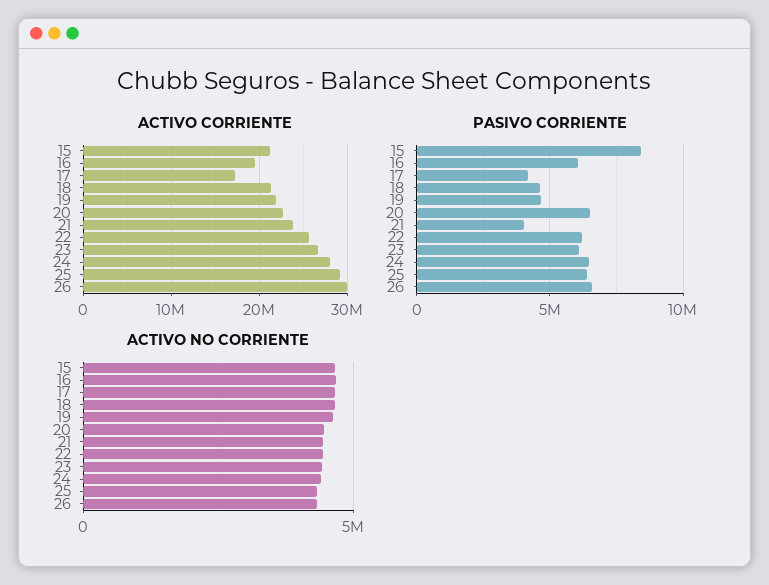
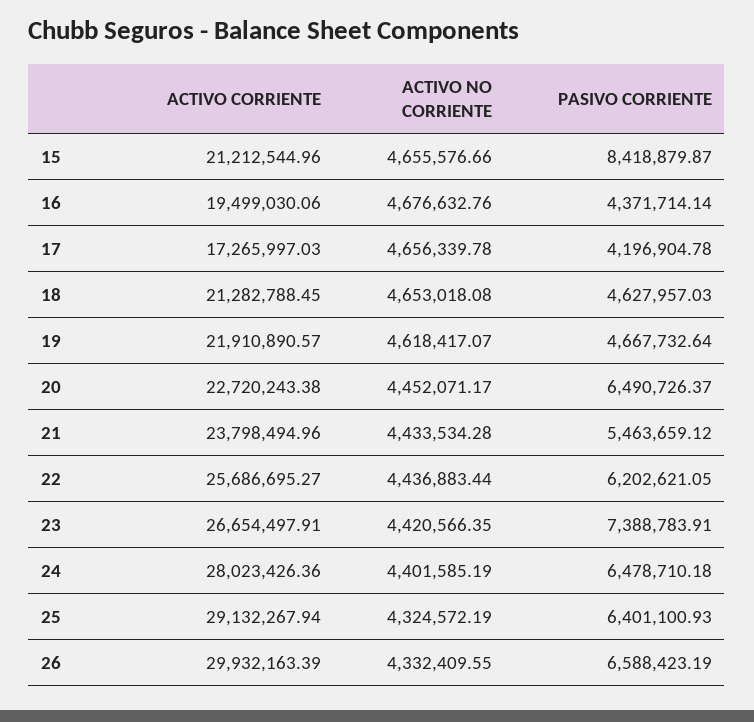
  {
    "ACTIVO CORRIENTE": {
      "15": 21212544.96,
      "16": 19499030.06,
      "17": 17265997.03,
      "18": 21282788.45,
      "19": 21910890.57,
      "20": 22720243.38,
      "21": 23798494.96,
      "22": 25686695.27,
      "23": 26654497.91,
      "24": 28023426.36,
      "25": 29132267.94,
      "26": 29932163.39
    },
    "PASIVO CORRIENTE": {
      "15": 8418879.87,
-     "16": 6000000,
+     "16": 4371714.14,
      "17": 4196904.78,
      "18": 4627957.03,
      "19": 4667732.64,
      "20": 6490726.37,
-     "21": 4000000,
+     "21": 5463659.12,
      "22": 6202621.05,
-     "23": 6000000,
+     "23": 7388783.91,
      "24": 6478710.18,
      "25": 6401100.93,
      "26": 6588423.19
    },
    "ACTIVO NO CORRIENTE": {
      "15": 4655576.66,
      "16": 4676632.76,
      "17": 4656339.78,
      "18": 4653018.08,
      "19": 4618417.07,
      "20": 4452071.17,
      "21": 4433534.28,
      "22": 4436883.44,
      "23": 4420566.35,
      "24": 4401585.19,
      "25": 4324572.19,
      "26": 4332409.55
    }
  }

